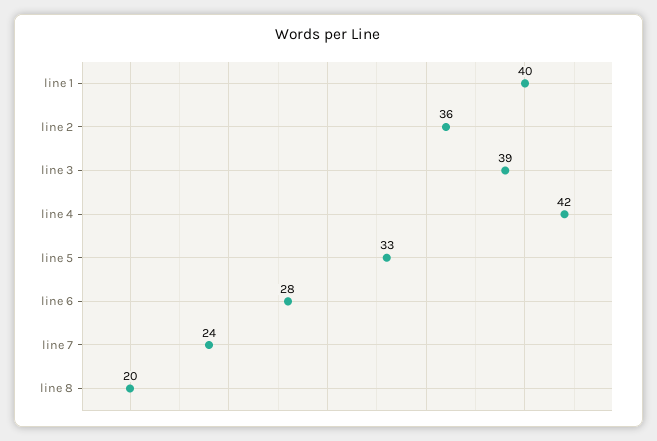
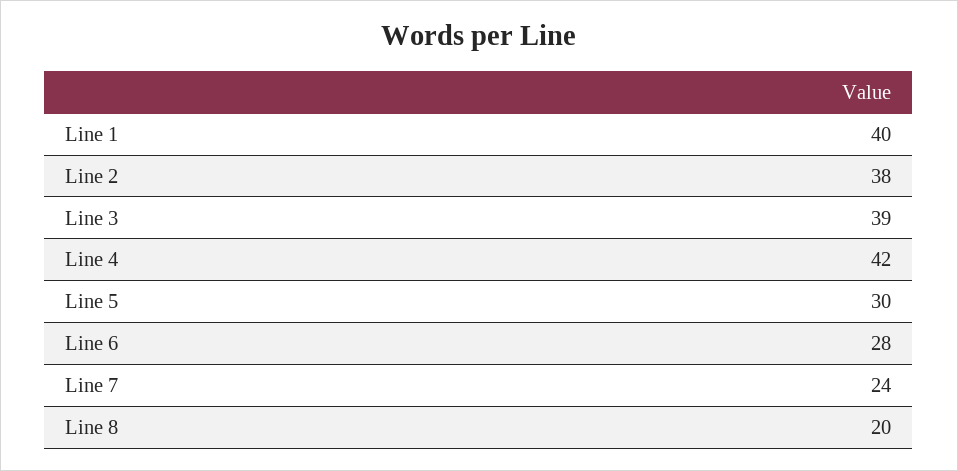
  {
    "line 1": 40,
-   "line 2": 36,
+   "line 2": 38,
    "line 3": 39,
    "line 4": 42,
-   "line 5": 33,
+   "line 5": 30,
    "line 6": 28,
    "line 7": 24,
    "line 8": 20
  }

